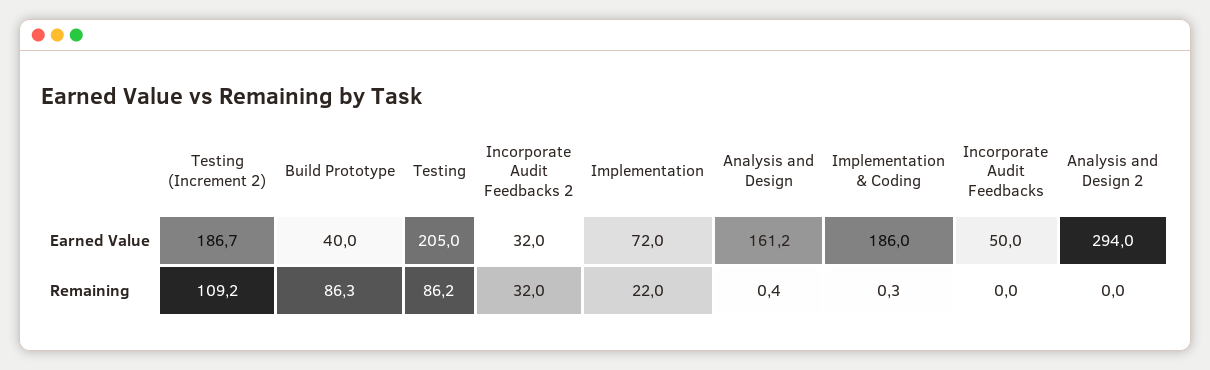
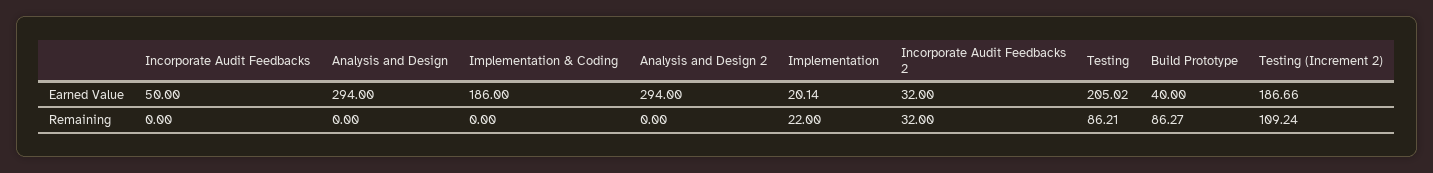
  {
    "Testing (Increment 2)": {
      "Earned Value": 186.66,
      "Remaining": 109.24
    },
    "Build Prototype": {
      "Earned Value": 40,
      "Remaining": 86.27
    },
    "Testing": {
      "Earned Value": 205.02,
      "Remaining": 86.21
    },
    "Incorporate Audit Feedbacks 2": {
      "Earned Value": 32,
      "Remaining": 32
    },
    "Implementation": {
-     "Earned Value": 72,
+     "Earned Value": 20.14,
      "Remaining": 22
    },
    "Analysis and Design": {
-     "Earned Value": 161.2,
+     "Earned Value": 294,
-     "Remaining": 0.4
+     "Remaining": 0
    },
    "Implementation & Coding": {
      "Earned Value": 186,
-     "Remaining": 0.3
+     "Remaining": 0
    },
    "Incorporate Audit Feedbacks": {
      "Earned Value": 50,
      "Remaining": 0
    },
    "Analysis and Design 2": {
      "Earned Value": 294,
      "Remaining": 0
    }
  }

